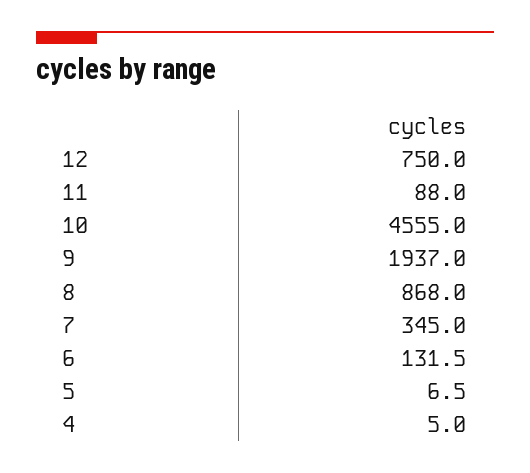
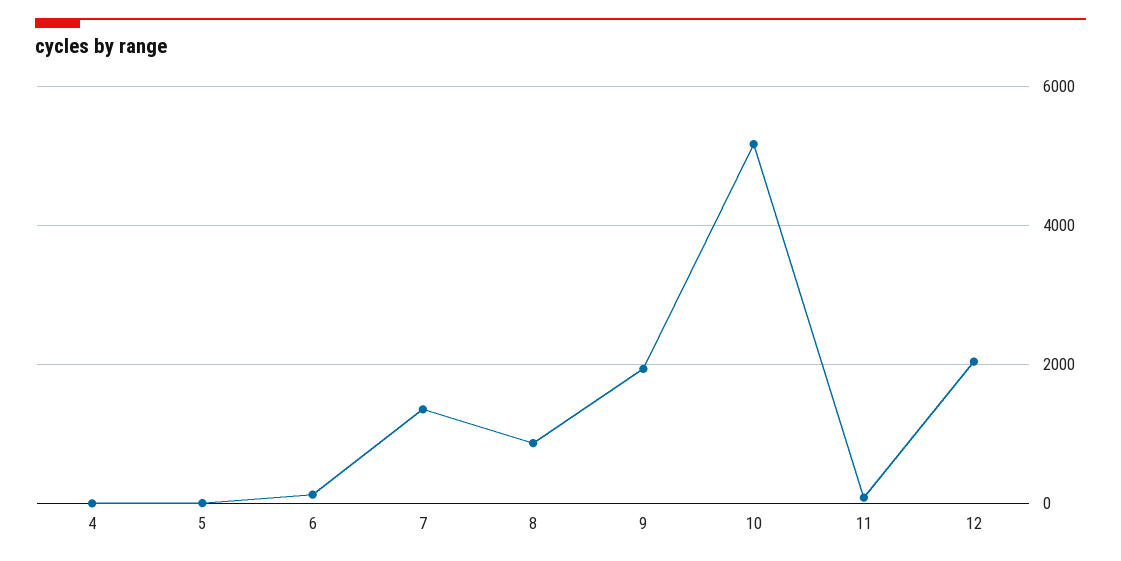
  {
-   "12": 750,
+   "12": 2000,
    "11": 88,
-   "10": 4555,
+   "10": 5200,
    "9": 1937,
    "8": 868,
-   "7": 345,
+   "7": 1400,
    "6": 131.5,
    "5": 6.5,
    "4": 5
  }

